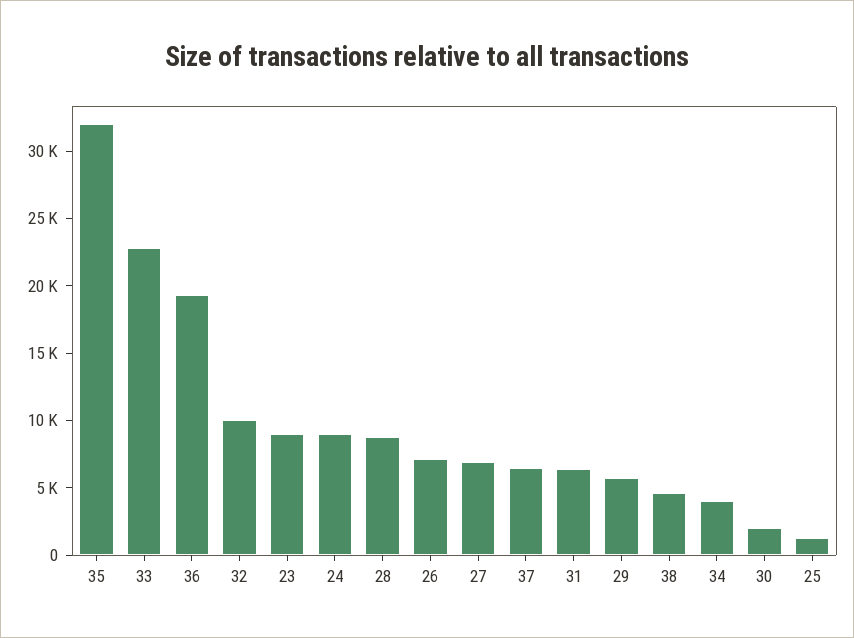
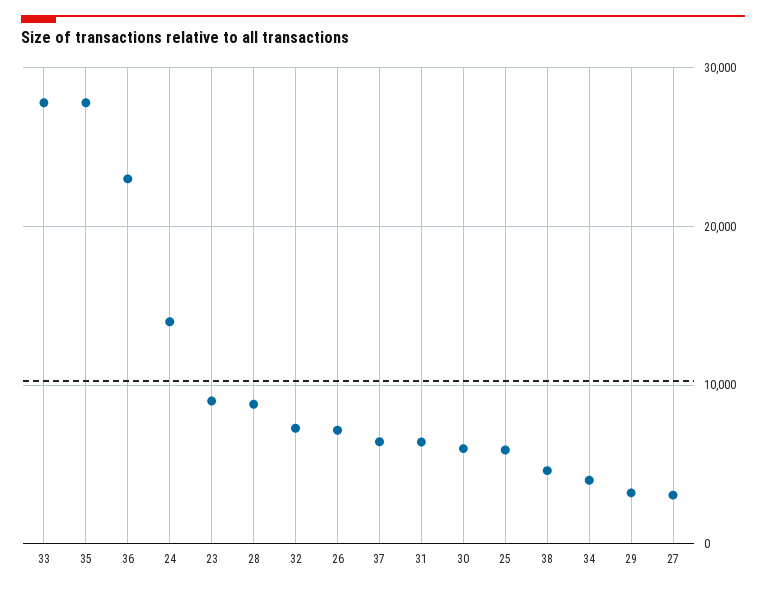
  {
-   "35": 32000,
+   "35": 28000,
-   "33": 23000,
+   "33": 28000,
-   "36": 19000,
+   "36": 23000,
-   "32": 10000,
+   "32": 7000,
    "23": 9000,
-   "24": 9000,
+   "24": 14000,
    "28": 9000,
    "26": 7000,
-   "27": 7000,
+   "27": 3000,
    "37": 6000,
    "31": 6000,
-   "29": 6000,
+   "29": 3000,
    "38": 5000,
    "34": 4000,
-   "30": 2000,
+   "30": 6000,
-   "25": 1000
+   "25": 6000
  }

